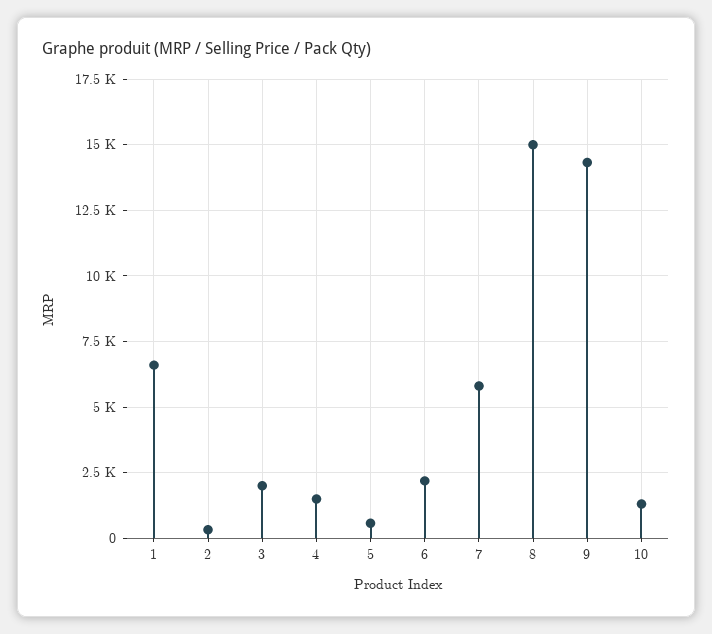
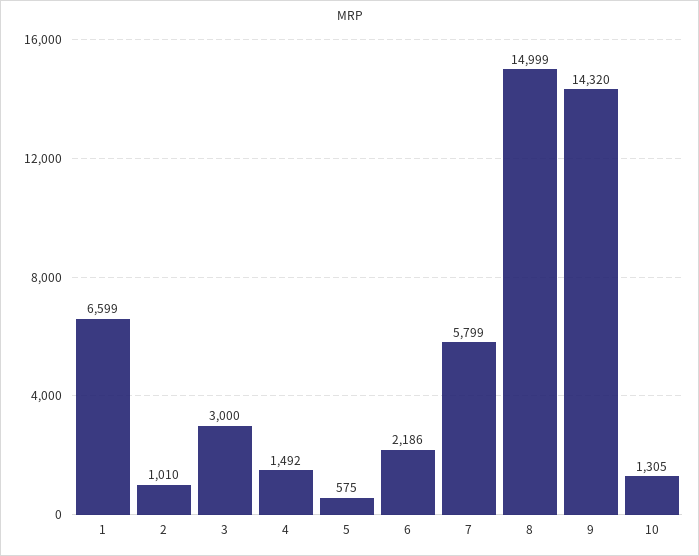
  {
    "1": 6599,
-   "2": 250,
+   "2": 1010,
-   "3": 2000,
+   "3": 3000,
    "4": 1492,
    "5": 575,
    "6": 2186,
    "7": 5799,
    "8": 14999,
    "9": 14320,
    "10": 1305
  }

